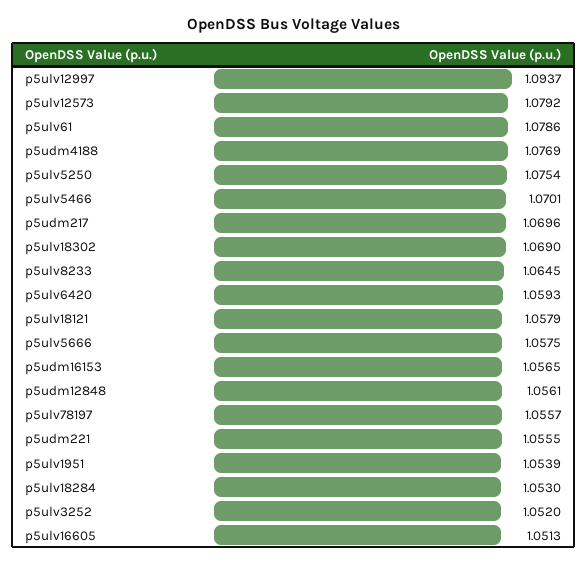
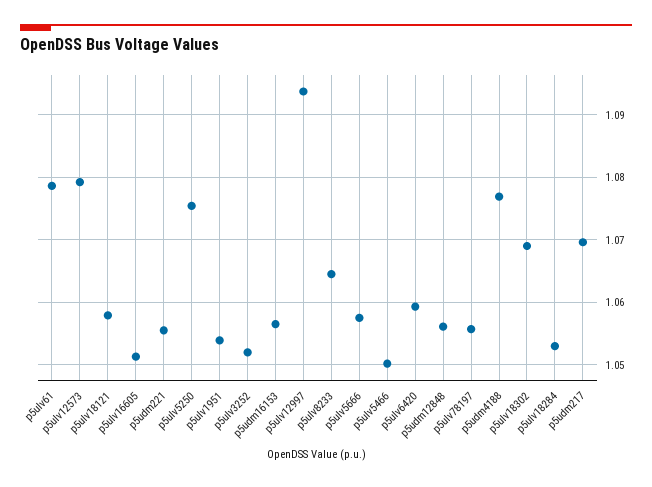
  {
    "p5ulv12997": 1.0937,
    "p5ulv12573": 1.0792,
    "p5ulv61": 1.0786,
    "p5udm4188": 1.0769,
    "p5ulv5250": 1.0754,
-   "p5ulv5466": 1.0701,
+   "p5ulv5466": 1.05,
    "p5udm217": 1.0696,
    "p5ulv18302": 1.069,
    "p5ulv8233": 1.0645,
    "p5ulv6420": 1.0593,
    "p5ulv18121": 1.0579,
    "p5ulv5666": 1.0575,
    "p5udm16153": 1.0565,
    "p5udm12848": 1.0561,
    "p5ulv78197": 1.0557,
    "p5udm221": 1.0555,
    "p5ulv1951": 1.0539,
    "p5ulv18284": 1.053,
    "p5ulv3252": 1.052,
    "p5ulv16605": 1.0513
  }

